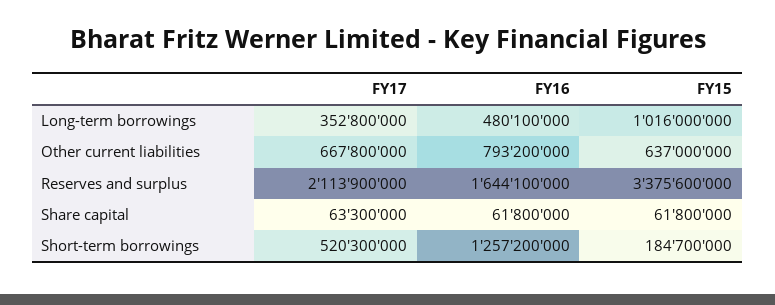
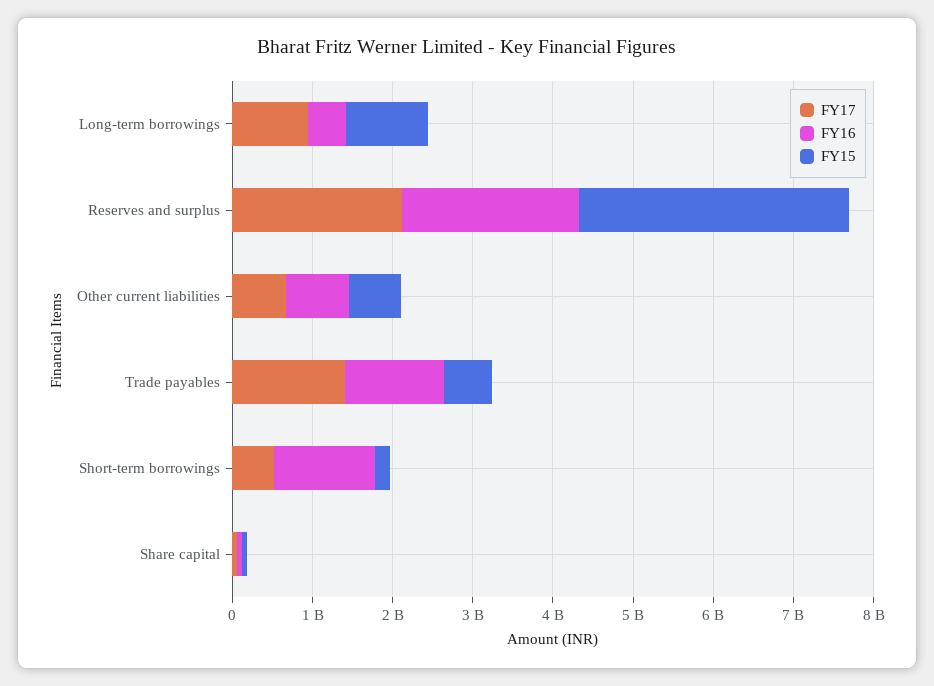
  {
    "FY17": {
-     "Long-term borrowings": 352800000,
+     "Long-term borrowings": 1000000000,
      "Other current liabilities": 667800000,
      "Reserves and surplus": 2113900000,
      "Share capital": 63300000,
-     "Short-term borrowings": 520300000
+     "Short-term borrowings": 520300000,
+     "Trade payables": 1400000000
    },
    "FY16": {
      "Long-term borrowings": 480100000,
      "Other current liabilities": 793200000,
-     "Reserves and surplus": 1644100000,
+     "Reserves and surplus": 2200000000,
      "Share capital": 61800000,
-     "Short-term borrowings": 1257200000
+     "Short-term borrowings": 1257200000,
+     "Trade payables": 1200000000
    },
    "FY15": {
      "Long-term borrowings": 1016000000,
      "Other current liabilities": 637000000,
      "Reserves and surplus": 3375600000,
      "Share capital": 61800000,
-     "Short-term borrowings": 184700000
+     "Short-term borrowings": 184700000,
+     "Trade payables": 600000000
    }
  }

